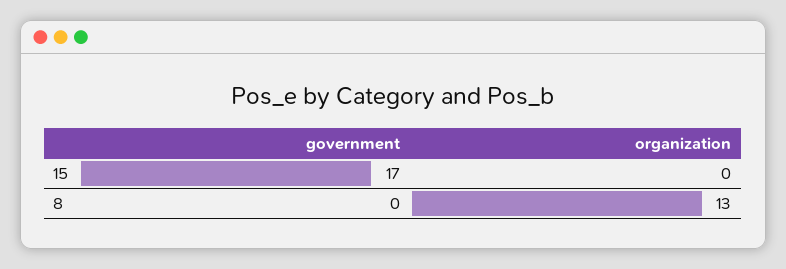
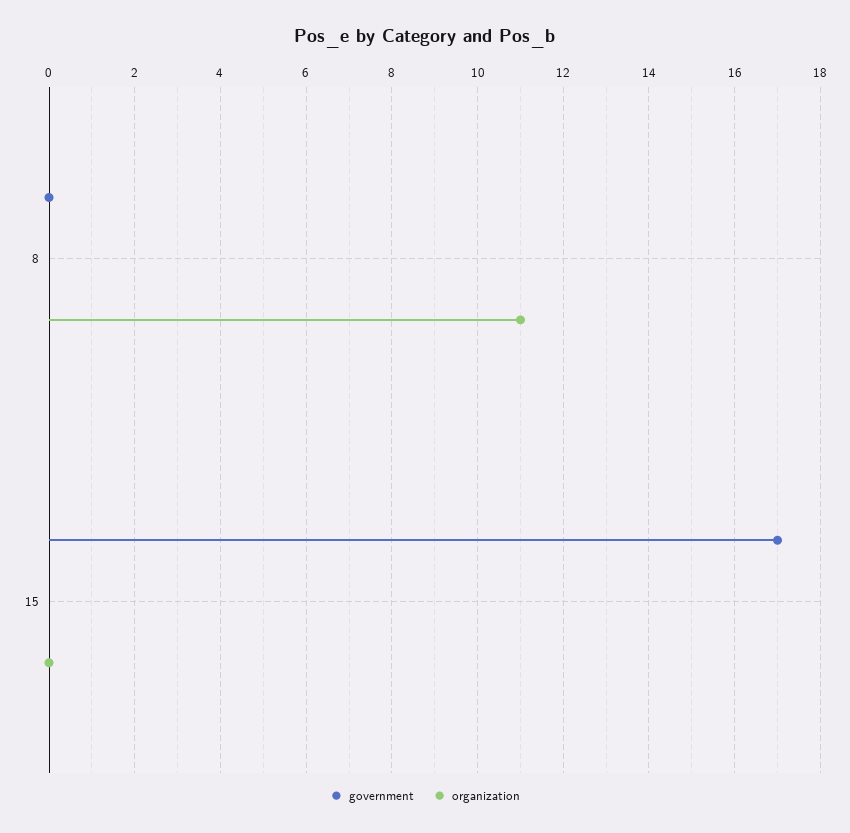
  {
    "government": {
      "15": 17,
      "8": 0
    },
    "organization": {
      "15": 0,
-     "8": 13
+     "8": 11
    }
  }

